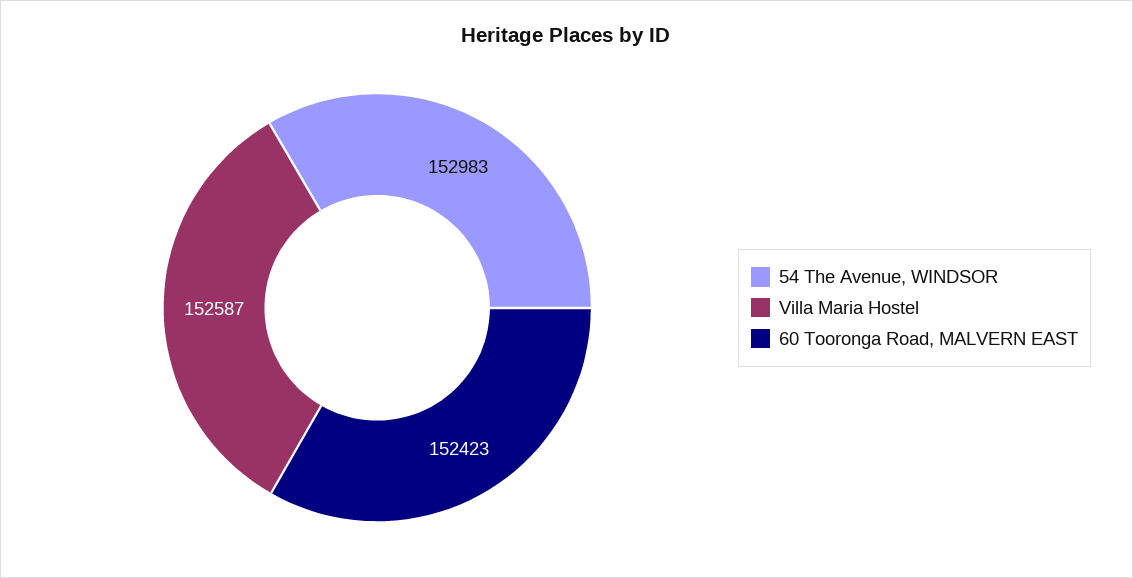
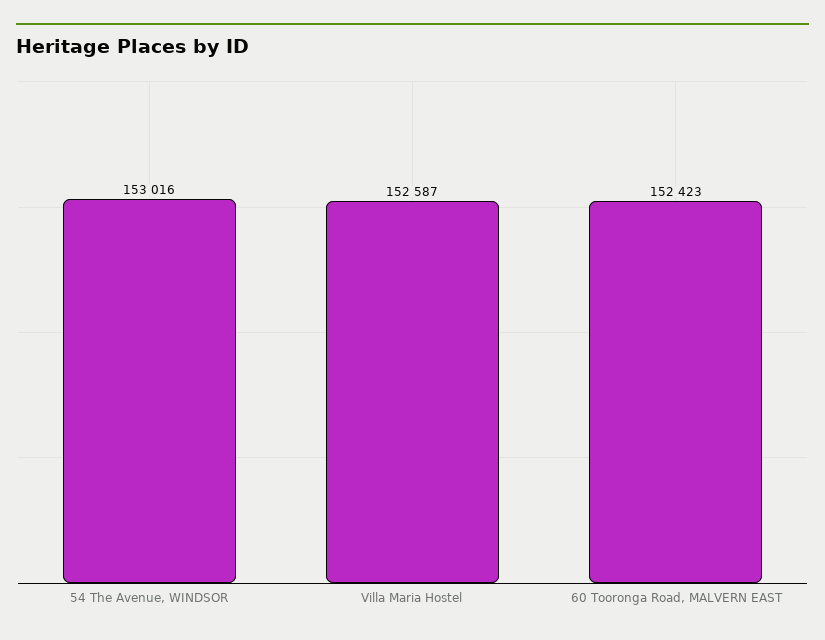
  {
-   "54 The Avenue, WINDSOR": 152983,
+   "54 The Avenue, WINDSOR": 153016,
    "Villa Maria Hostel": 152587,
    "60 Tooronga Road, MALVERN EAST": 152423
  }

